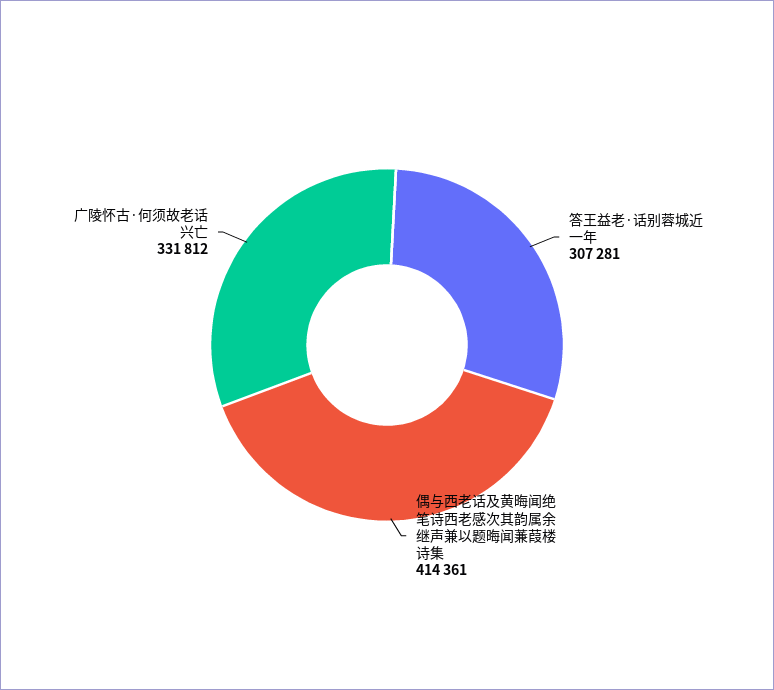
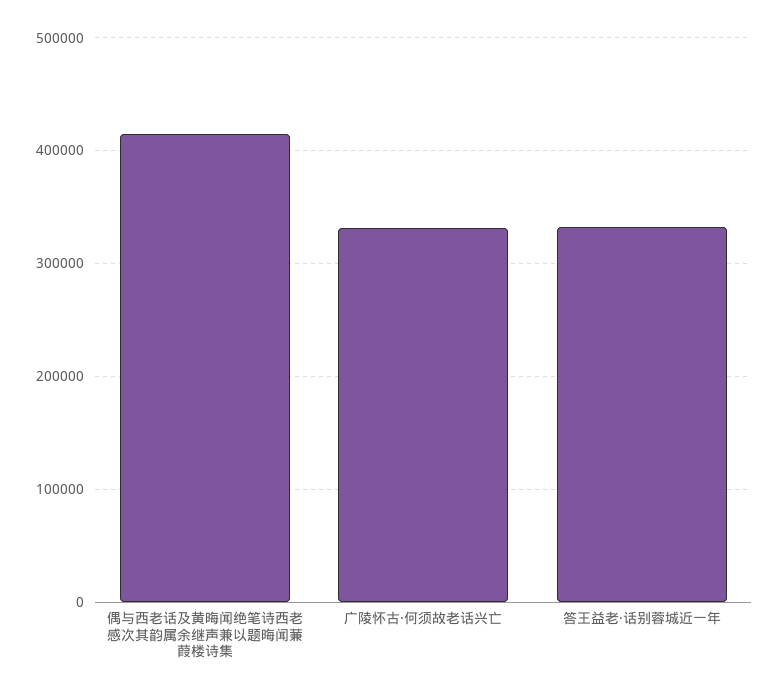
  {
-   "答王益老·话别蓉城近一年": 307281,
+   "答王益老·话别蓉城近一年": 330000,
    "偶与西老话及黄晦闻绝笔诗西老感次其韵属余继声兼以题晦闻蒹葭楼诗集": 414361,
    "广陵怀古·何须故老话兴亡": 331812
  }

